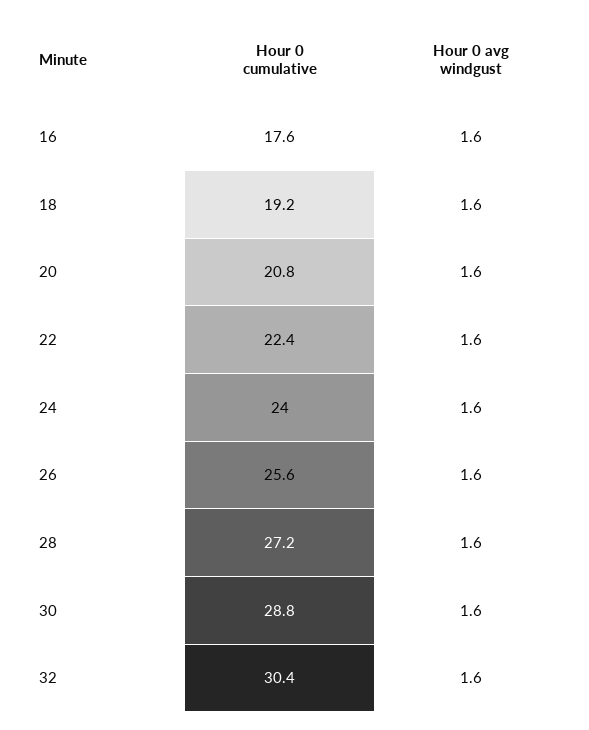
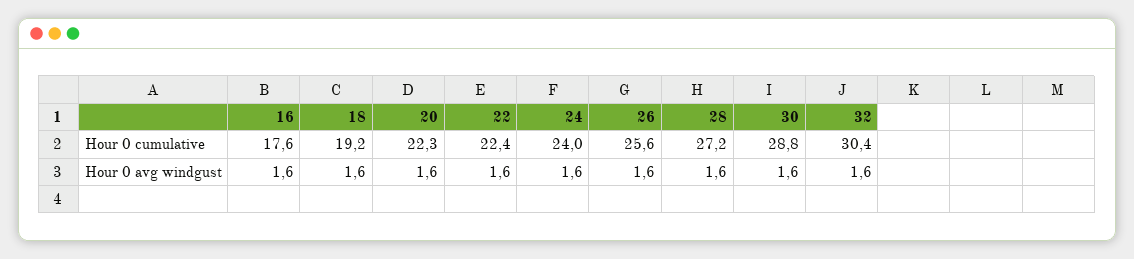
  {
    "Hour 0 cumulative": {
      "16": 17.6,
      "18": 19.2,
-     "20": 20.8,
+     "20": 22.3,
      "22": 22.4,
      "24": 24,
      "26": 25.6,
      "28": 27.2,
      "30": 28.8,
      "32": 30.4
    },
    "Hour 0 avg windgust": {
      "16": 1.6,
      "18": 1.6,
      "20": 1.6,
      "22": 1.6,
      "24": 1.6,
      "26": 1.6,
      "28": 1.6,
      "30": 1.6,
      "32": 1.6
    }
  }

